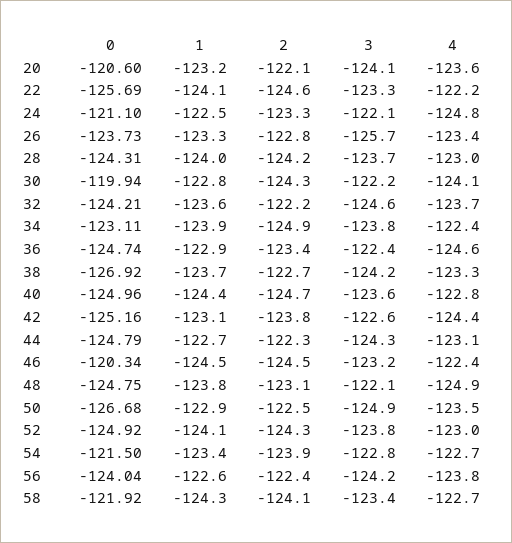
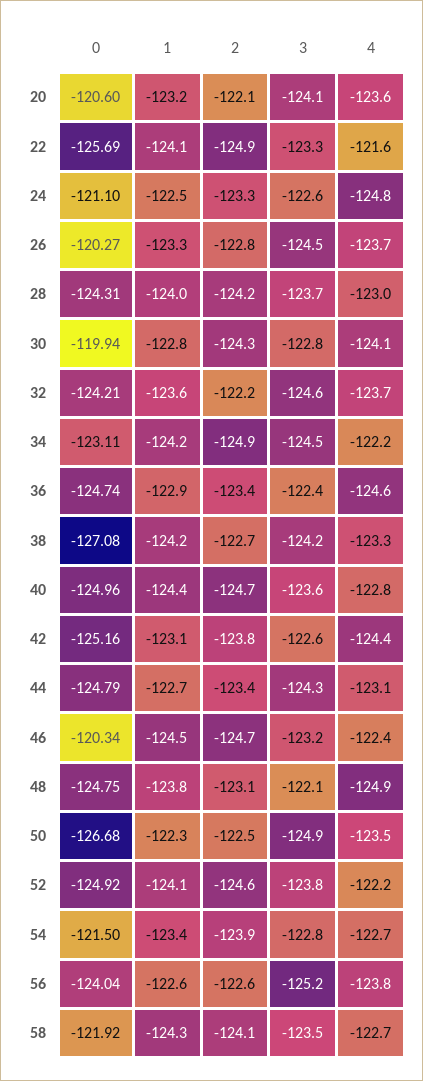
  {
    "0": {
      "20": -120.6,
      "22": -125.69,
      "24": -121.1,
-     "26": -123.73,
+     "26": -120.27,
      "28": -124.31,
      "30": -119.94,
      "32": -124.21,
      "34": -123.11,
      "36": -124.74,
-     "38": -126.92,
+     "38": -127.08,
      "40": -124.96,
      "42": -125.16,
      "44": -124.79,
      "46": -120.34,
      "48": -124.75,
      "50": -126.68,
      "52": -124.92,
      "54": -121.5,
      "56": -124.04,
      "58": -121.92
    },
    "1": {
      "20": -123.2,
      "22": -124.1,
      "24": -122.5,
      "26": -123.3,
      "28": -124,
      "30": -122.8,
      "32": -123.6,
-     "34": -123.9,
+     "34": -124.2,
      "36": -122.9,
-     "38": -123.7,
+     "38": -124.2,
      "40": -124.4,
      "42": -123.1,
      "44": -122.7,
      "46": -124.5,
      "48": -123.8,
-     "50": -122.9,
+     "50": -122.3,
      "52": -124.1,
      "54": -123.4,
      "56": -122.6,
      "58": -124.3
    },
    "2": {
      "20": -122.1,
-     "22": -124.6,
+     "22": -124.9,
      "24": -123.3,
      "26": -122.8,
      "28": -124.2,
      "30": -124.3,
      "32": -122.2,
      "34": -124.9,
      "36": -123.4,
      "38": -122.7,
      "40": -124.7,
      "42": -123.8,
-     "44": -122.3,
+     "44": -123.4,
-     "46": -124.5,
+     "46": -124.7,
      "48": -123.1,
      "50": -122.5,
-     "52": -124.3,
+     "52": -124.6,
      "54": -123.9,
-     "56": -122.4,
+     "56": -122.6,
      "58": -124.1
    },
    "3": {
      "20": -124.1,
      "22": -123.3,
-     "24": -122.1,
+     "24": -122.6,
-     "26": -125.7,
+     "26": -124.5,
      "28": -123.7,
-     "30": -122.2,
+     "30": -122.8,
      "32": -124.6,
-     "34": -123.8,
+     "34": -124.5,
      "36": -122.4,
      "38": -124.2,
      "40": -123.6,
      "42": -122.6,
      "44": -124.3,
      "46": -123.2,
      "48": -122.1,
      "50": -124.9,
      "52": -123.8,
      "54": -122.8,
-     "56": -124.2,
+     "56": -125.2,
-     "58": -123.4
+     "58": -123.5
    },
    "4": {
      "20": -123.6,
-     "22": -122.2,
+     "22": -121.6,
      "24": -124.8,
-     "26": -123.4,
+     "26": -123.7,
      "28": -123,
      "30": -124.1,
      "32": -123.7,
-     "34": -122.4,
+     "34": -122.2,
      "36": -124.6,
      "38": -123.3,
      "40": -122.8,
      "42": -124.4,
      "44": -123.1,
      "46": -122.4,
      "48": -124.9,
      "50": -123.5,
-     "52": -123,
+     "52": -122.2,
      "54": -122.7,
      "56": -123.8,
      "58": -122.7
    }
  }

